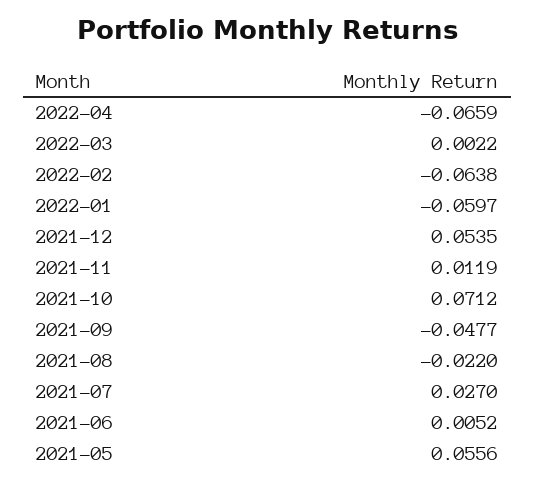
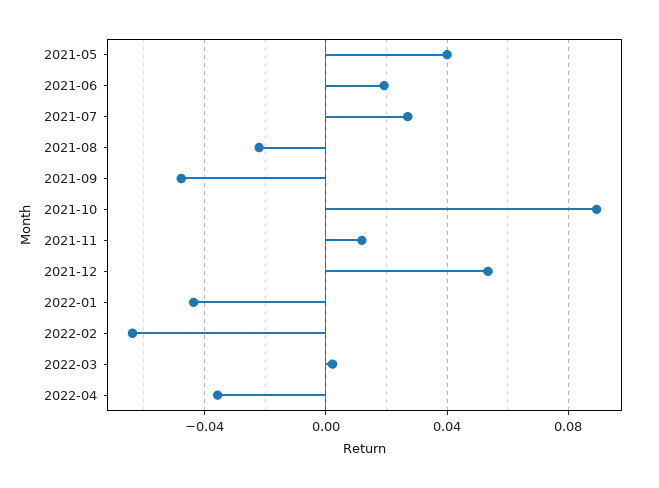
  {
-   "2022-04": -0.0659,
+   "2022-04": -0.035,
    "2022-03": 0.0022,
    "2022-02": -0.0638,
-   "2022-01": -0.0597,
+   "2022-01": -0.045,
    "2021-12": 0.0535,
    "2021-11": 0.0119,
-   "2021-10": 0.0712,
+   "2021-10": 0.09,
    "2021-09": -0.0477,
    "2021-08": -0.022,
    "2021-07": 0.027,
-   "2021-06": 0.0052,
+   "2021-06": 0.02,
-   "2021-05": 0.0556
+   "2021-05": 0.04
  }

